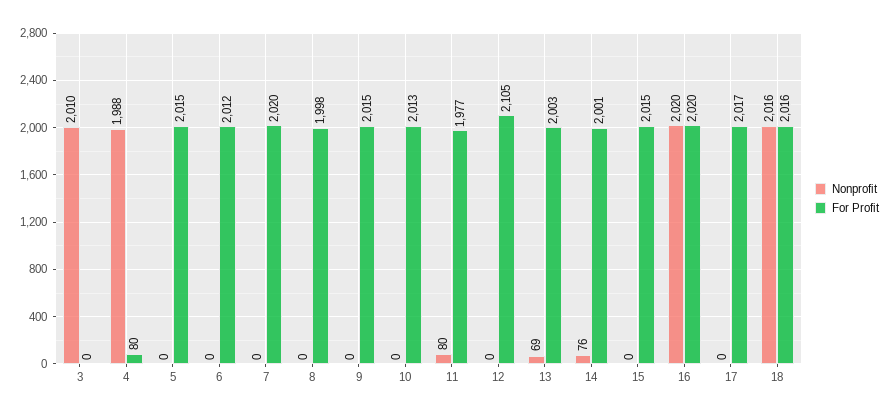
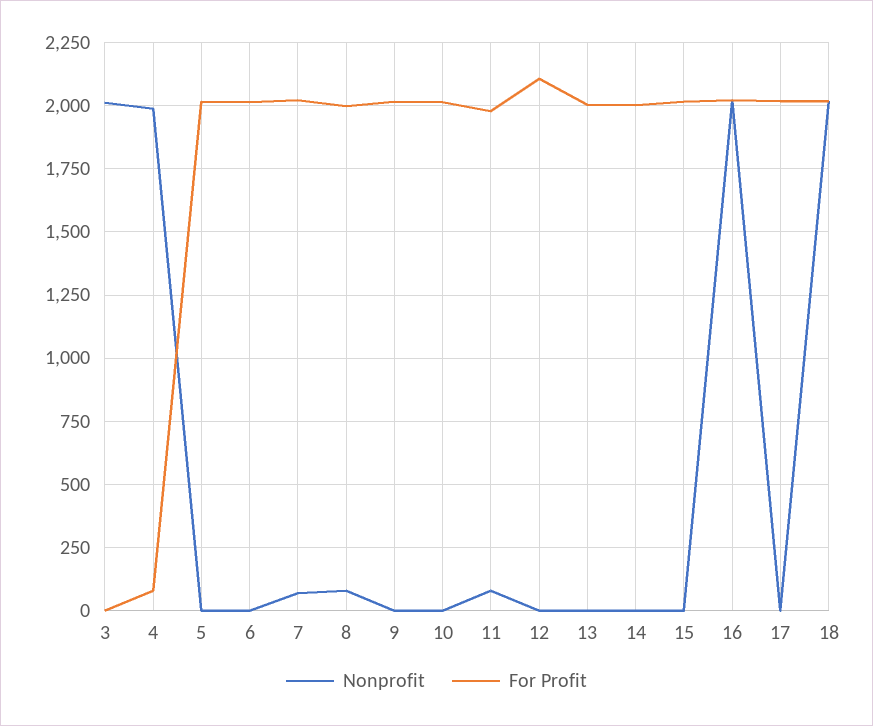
  {
    "Nonprofit": {
      "3": 2010,
      "4": 1988,
      "5": 0,
      "6": 0,
-     "7": 0,
+     "7": 75,
-     "8": 0,
+     "8": 75,
      "9": 0,
      "10": 0,
      "11": 80,
      "12": 0,
-     "13": 69,
+     "13": 0,
-     "14": 76,
+     "14": 0,
      "15": 0,
      "16": 2020,
      "17": 0,
      "18": 2016
    },
    "For Profit": {
      "3": 0,
      "4": 80,
      "5": 2015,
      "6": 2012,
      "7": 2020,
      "8": 1998,
      "9": 2015,
      "10": 2013,
      "11": 1977,
      "12": 2105,
      "13": 2003,
      "14": 2001,
      "15": 2015,
      "16": 2020,
      "17": 2017,
      "18": 2016
    }
  }

